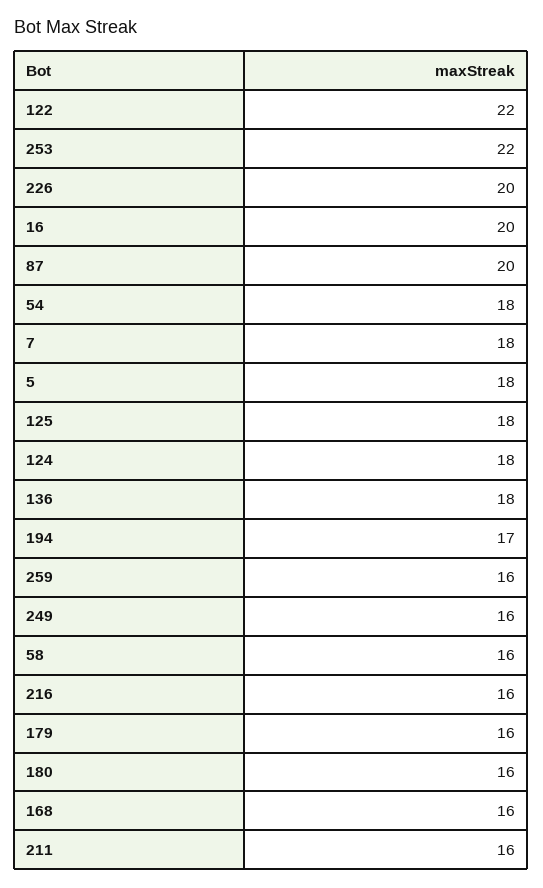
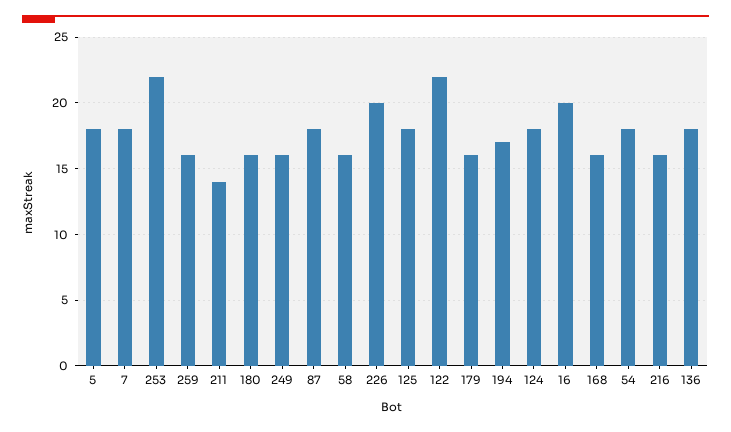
  {
    "122": 22,
    "253": 22,
    "226": 20,
    "16": 20,
-   "87": 20,
+   "87": 18,
    "54": 18,
    "7": 18,
    "5": 18,
    "125": 18,
    "124": 18,
    "136": 18,
    "194": 17,
    "259": 16,
    "249": 16,
    "58": 16,
    "216": 16,
    "179": 16,
    "180": 16,
    "168": 16,
-   "211": 16
+   "211": 14
  }

